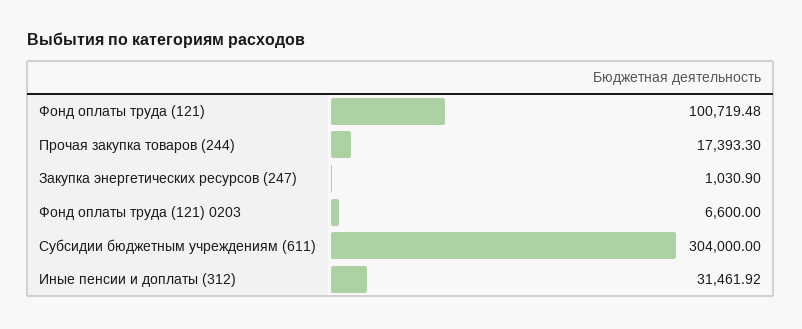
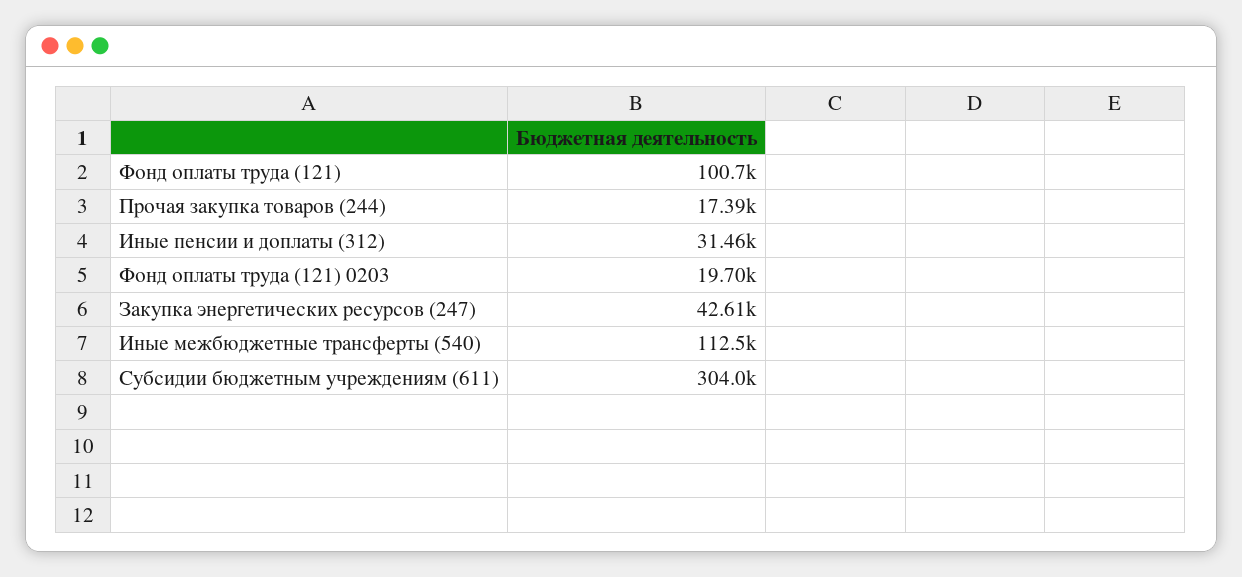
  {
    "Фонд оплаты труда (121)": 100719.48,
    "Прочая закупка товаров (244)": 17393.3,
-   "Закупка энергетических ресурсов (247)": 1030.9,
+   "Закупка энергетических ресурсов (247)": 42610,
-   "Фонд оплаты труда (121) 0203": 6600,
+   "Фонд оплаты труда (121) 0203": 19700,
    "Субсидии бюджетным учреждениям (611)": 304000,
-   "Иные пенсии и доплаты (312)": 31461.92
+   "Иные пенсии и доплаты (312)": 31461.92,
+   "Иные межбюджетные трансферты (540)": 112500
  }

